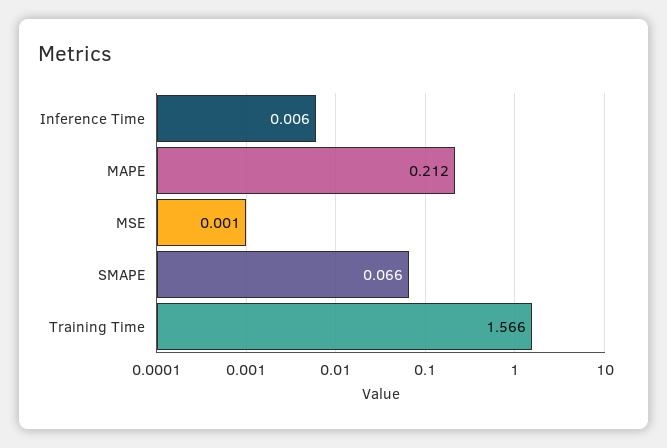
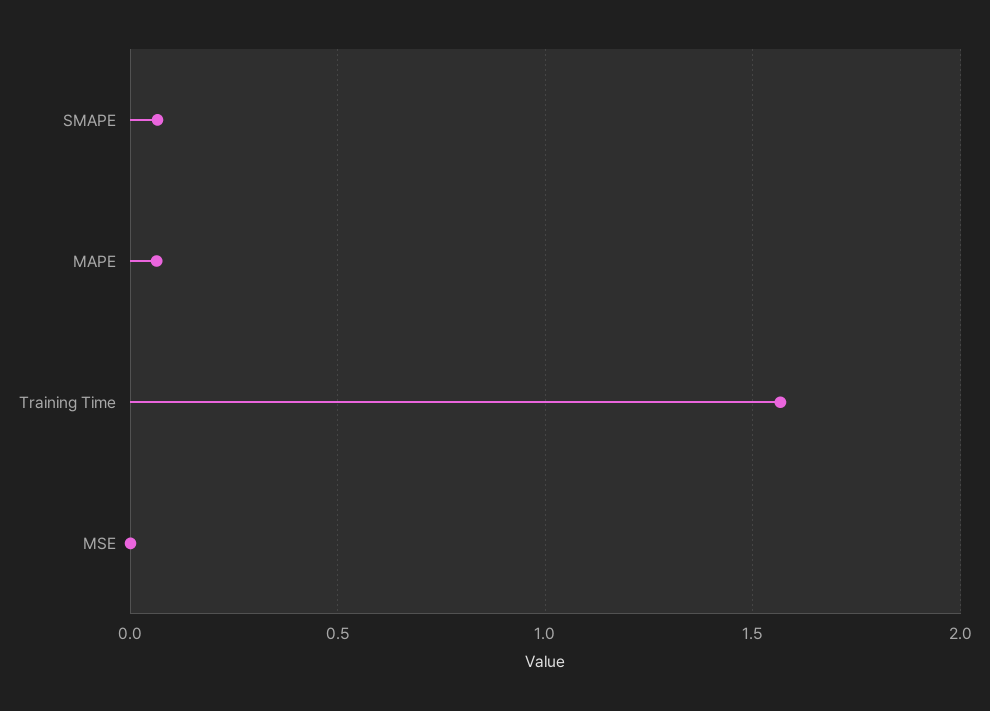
  {
-   "Inference Time": 0.006,
-   "MAPE": 0.212,
+   "MAPE": 0.05,
    "MSE": 0.001,
    "SMAPE": 0.066,
    "Training Time": 1.566
  }

